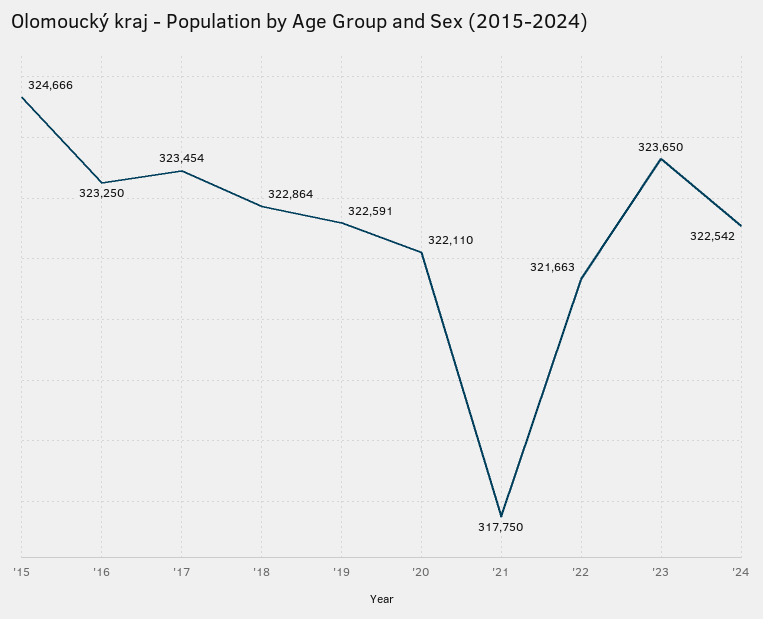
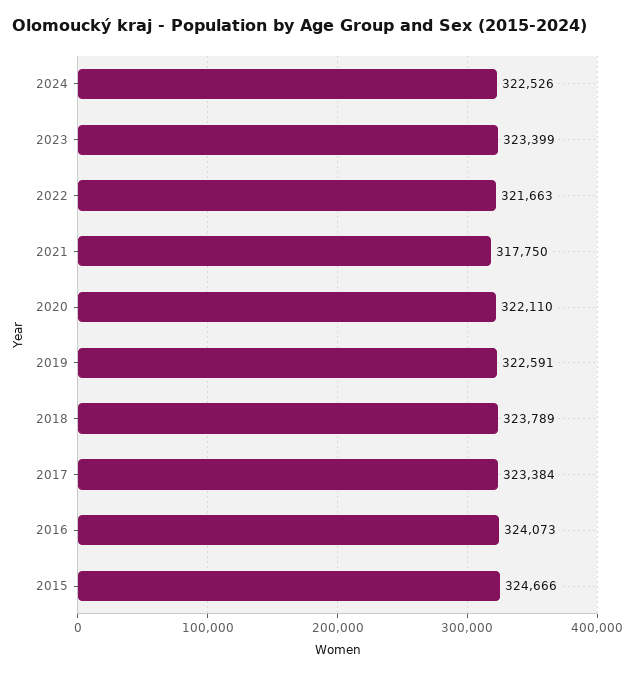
  {
    "'15": 324666,
-   "'16": 323250,
+   "'16": 324073,
-   "'17": 323454,
+   "'17": 323384,
-   "'18": 322864,
+   "'18": 323789,
    "'19": 322591,
    "'20": 322110,
    "'21": 317750,
    "'22": 321663,
-   "'23": 323650,
+   "'23": 323399,
-   "'24": 322542
+   "'24": 322526
  }

